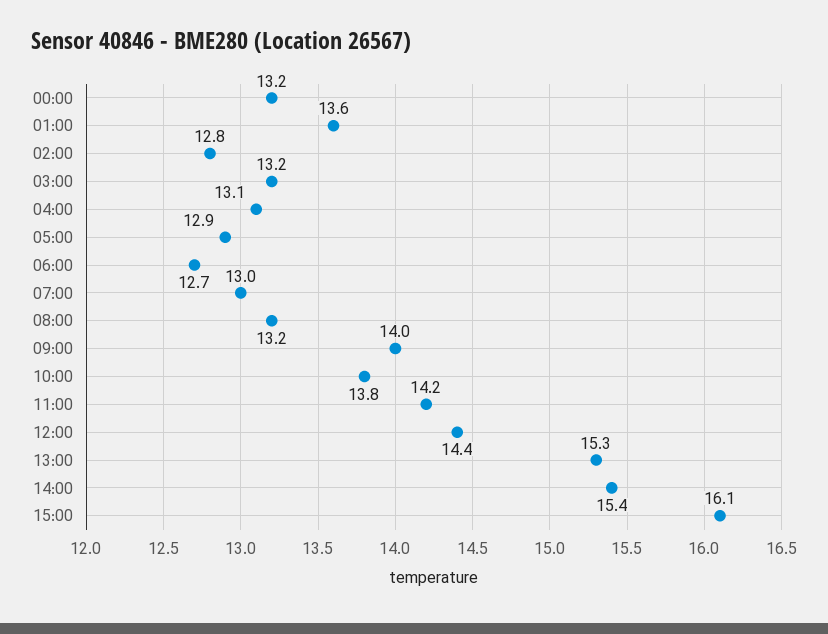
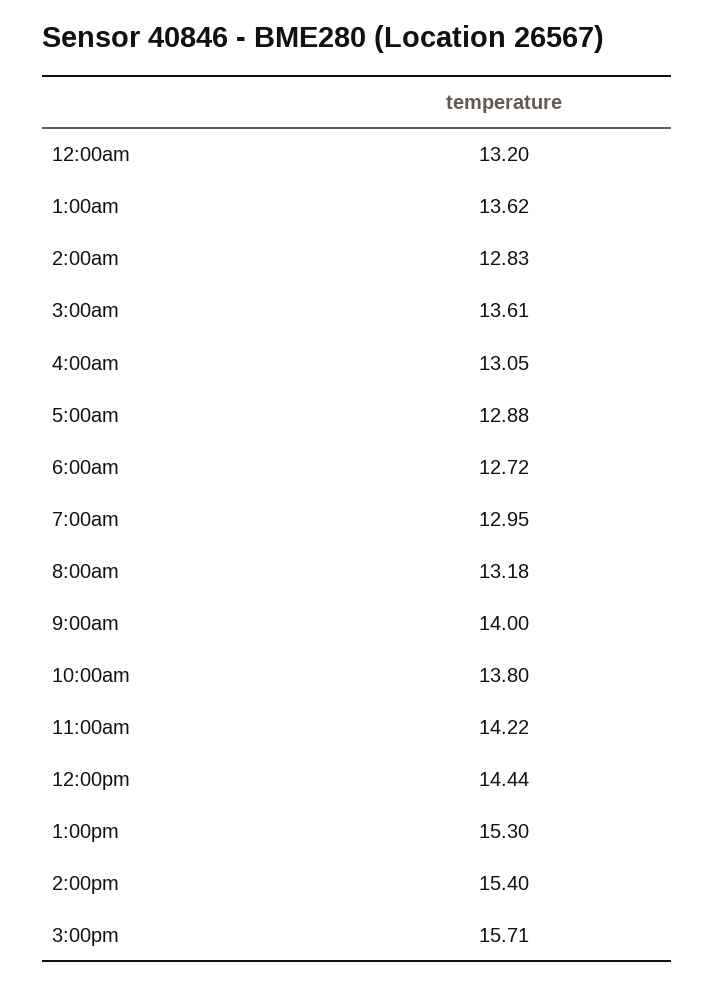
  {
    "00:00": 13.2,
    "01:00": 13.62,
    "02:00": 12.83,
-   "03:00": 13.2,
+   "03:00": 13.61,
    "04:00": 13.05,
    "05:00": 12.88,
    "06:00": 12.72,
    "07:00": 12.95,
    "08:00": 13.18,
    "09:00": 14,
    "10:00": 13.8,
    "11:00": 14.22,
    "12:00": 14.44,
    "13:00": 15.3,
    "14:00": 15.4,
-   "15:00": 16.1
+   "15:00": 15.71
  }

